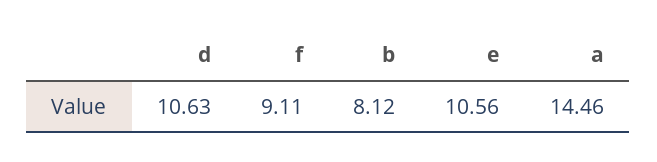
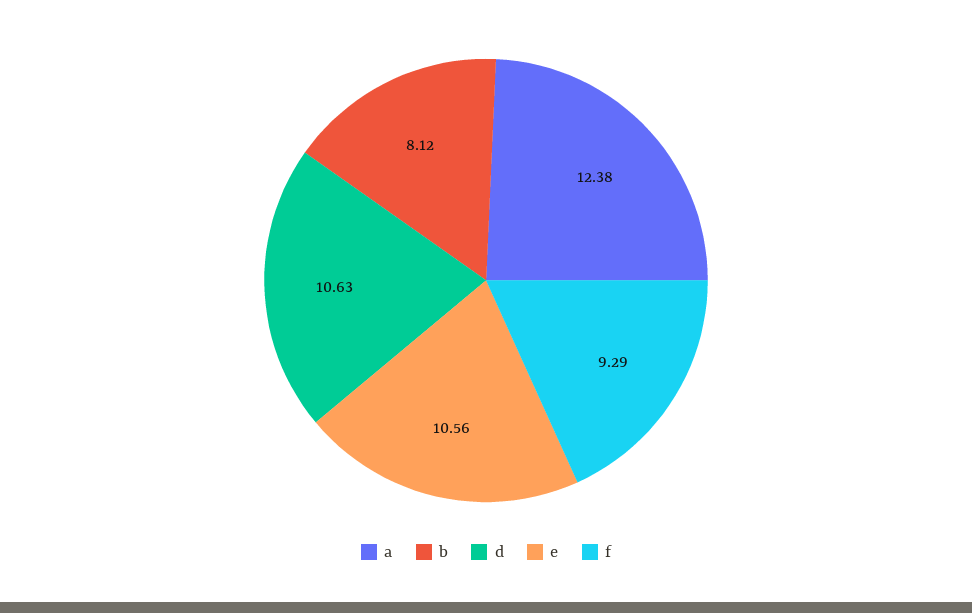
  {
    "d": 10.63,
-   "f": 9.11,
+   "f": 9.29,
    "b": 8.12,
    "e": 10.56,
-   "a": 14.46
+   "a": 12.38
  }

